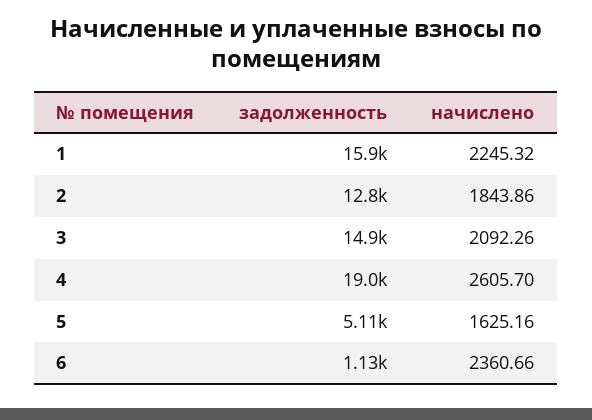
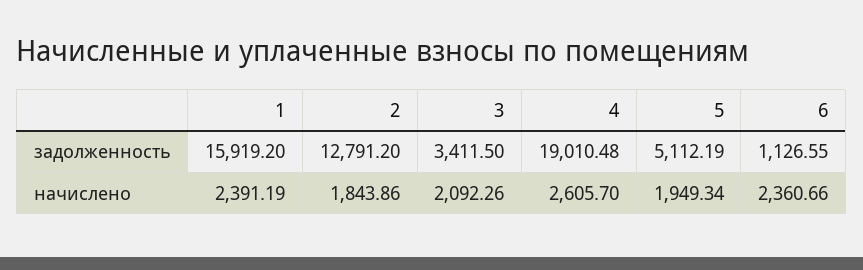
  {
    "задолженность": {
      "1": 15919.2,
      "2": 12791.2,
-     "3": 14900,
+     "3": 3411.5,
      "4": 19010.48,
      "5": 5112.19,
      "6": 1126.55
    },
    "начислено": {
-     "1": 2245.32,
+     "1": 2391.19,
      "2": 1843.86,
      "3": 2092.26,
      "4": 2605.7,
-     "5": 1625.16,
+     "5": 1949.34,
      "6": 2360.66
    }
  }

